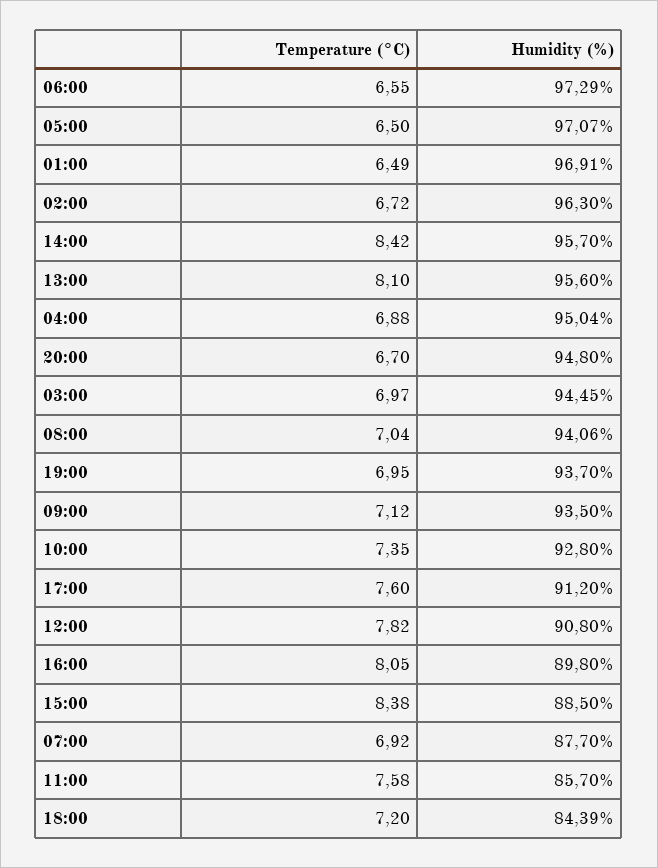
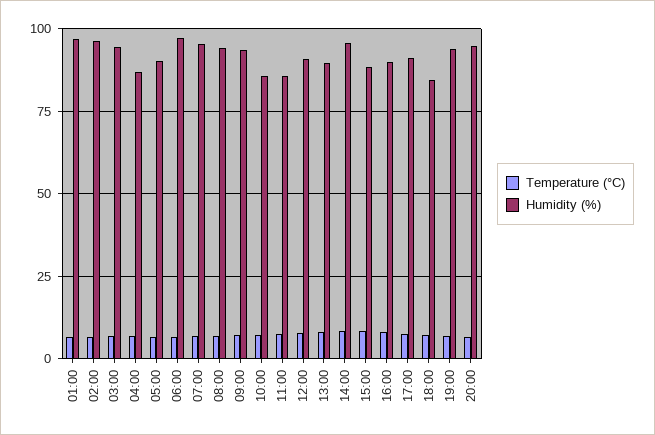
  {
    "Temperature (°C)": {
      "06:00": 6.55,
      "05:00": 6.5,
      "01:00": 6.49,
      "02:00": 6.72,
      "14:00": 8.42,
      "13:00": 8.1,
      "04:00": 6.88,
      "20:00": 6.7,
      "03:00": 6.97,
      "08:00": 7.04,
      "19:00": 6.95,
      "09:00": 7.12,
      "10:00": 7.35,
      "17:00": 7.6,
      "12:00": 7.82,
      "16:00": 8.05,
      "15:00": 8.38,
      "07:00": 6.92,
      "11:00": 7.58,
      "18:00": 7.2
    },
    "Humidity (%)": {
      "06:00": 97.29,
-     "05:00": 97.07,
+     "05:00": 90,
      "01:00": 96.91,
      "02:00": 96.3,
      "14:00": 95.7,
-     "13:00": 95.6,
+     "13:00": 90,
-     "04:00": 95.04,
+     "04:00": 87.5,
      "20:00": 94.8,
      "03:00": 94.45,
      "08:00": 94.06,
      "19:00": 93.7,
      "09:00": 93.5,
-     "10:00": 92.8,
+     "10:00": 85,
      "17:00": 91.2,
      "12:00": 90.8,
      "16:00": 89.8,
      "15:00": 88.5,
-     "07:00": 87.7,
+     "07:00": 95,
      "11:00": 85.7,
      "18:00": 84.39
    }
  }

